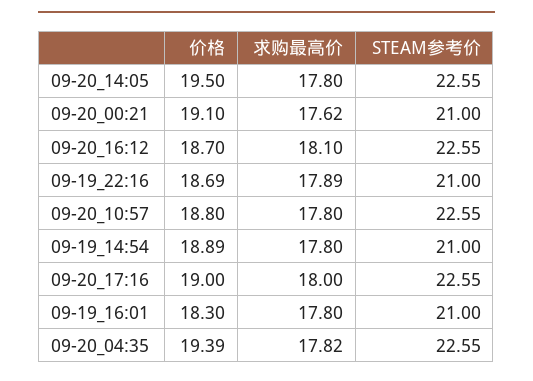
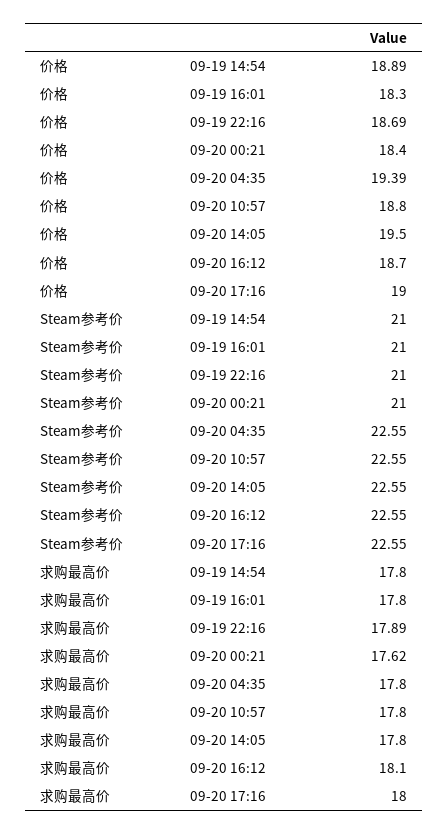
  {
    "价格": {
      "09-20_14:05": 19.5,
-     "09-20_00:21": 19.1,
+     "09-20_00:21": 18.4,
      "09-20_16:12": 18.7,
      "09-19_22:16": 18.69,
      "09-20_10:57": 18.8,
      "09-19_14:54": 18.89,
      "09-20_17:16": 19,
      "09-19_16:01": 18.3,
      "09-20_04:35": 19.39
    },
    "求购最高价": {
      "09-20_14:05": 17.8,
      "09-20_00:21": 17.62,
      "09-20_16:12": 18.1,
      "09-19_22:16": 17.89,
      "09-20_10:57": 17.8,
      "09-19_14:54": 17.8,
      "09-20_17:16": 18,
      "09-19_16:01": 17.8,
-     "09-20_04:35": 17.82
+     "09-20_04:35": 17.8
    },
    "STEAM参考价": {
      "09-20_14:05": 22.55,
      "09-20_00:21": 21,
      "09-20_16:12": 22.55,
      "09-19_22:16": 21,
      "09-20_10:57": 22.55,
      "09-19_14:54": 21,
      "09-20_17:16": 22.55,
      "09-19_16:01": 21,
      "09-20_04:35": 22.55
    }
  }

